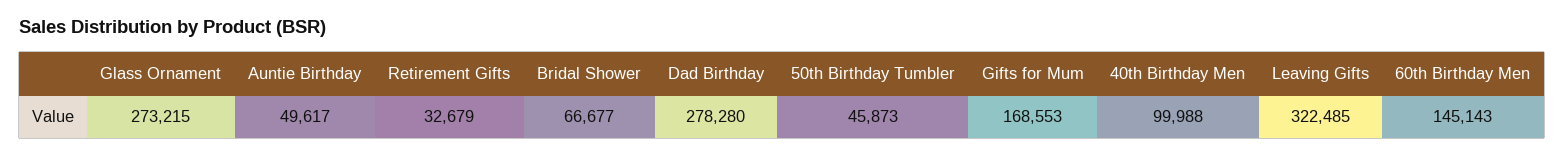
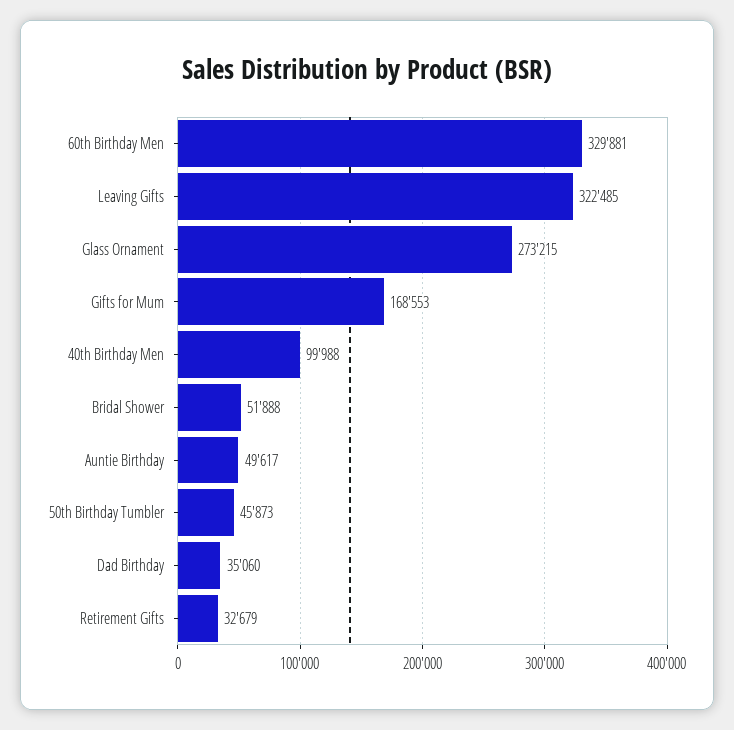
  {
    "Glass Ornament": 273215,
    "Auntie Birthday": 49617,
    "Retirement Gifts": 32679,
-   "Bridal Shower": 66677,
+   "Bridal Shower": 51888,
-   "Dad Birthday": 278280,
+   "Dad Birthday": 35060,
    "50th Birthday Tumbler": 45873,
    "Gifts for Mum": 168553,
    "40th Birthday Men": 99988,
    "Leaving Gifts": 322485,
-   "60th Birthday Men": 145143
+   "60th Birthday Men": 329881
  }

